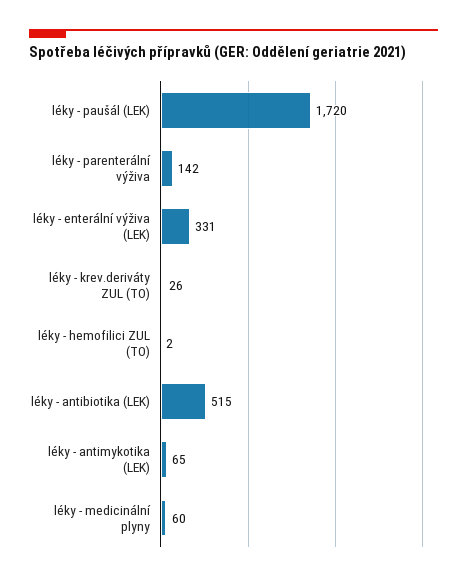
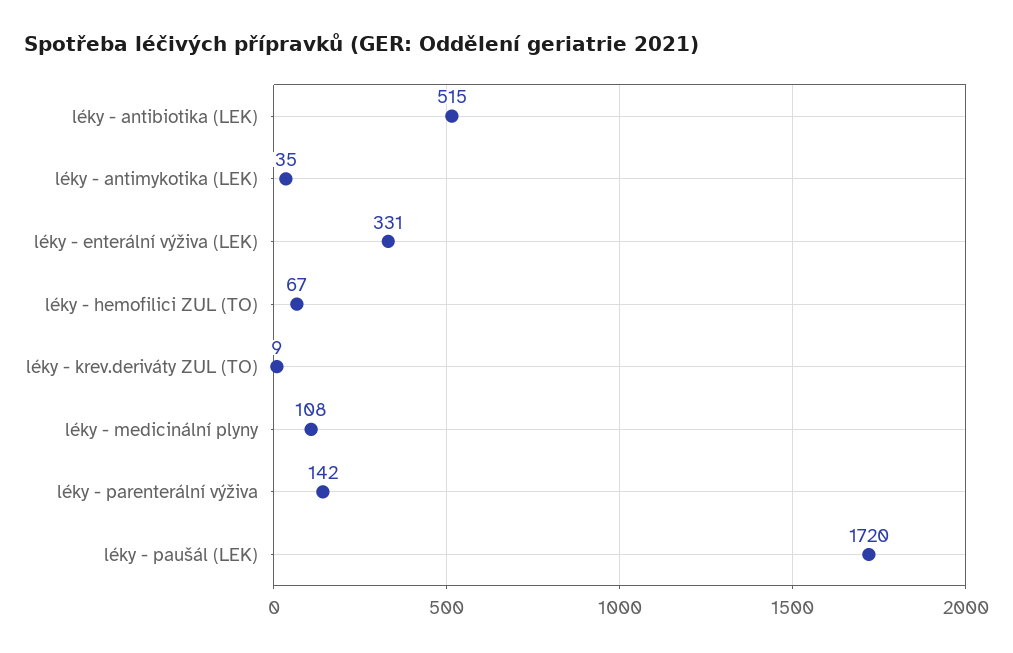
  {
    "léky - paušál (LEK)": 1720,
    "léky - parenterální výživa": 142,
    "léky - enterální výživa (LEK)": 331,
-   "léky - krev.deriváty ZUL (TO)": 26,
+   "léky - krev.deriváty ZUL (TO)": 9,
-   "léky - hemofilici ZUL (TO)": 2,
+   "léky - hemofilici ZUL (TO)": 67,
    "léky - antibiotika (LEK)": 515,
-   "léky - antimykotika (LEK)": 65,
+   "léky - antimykotika (LEK)": 35,
-   "léky - medicinální plyny": 60
+   "léky - medicinální plyny": 108
  }

